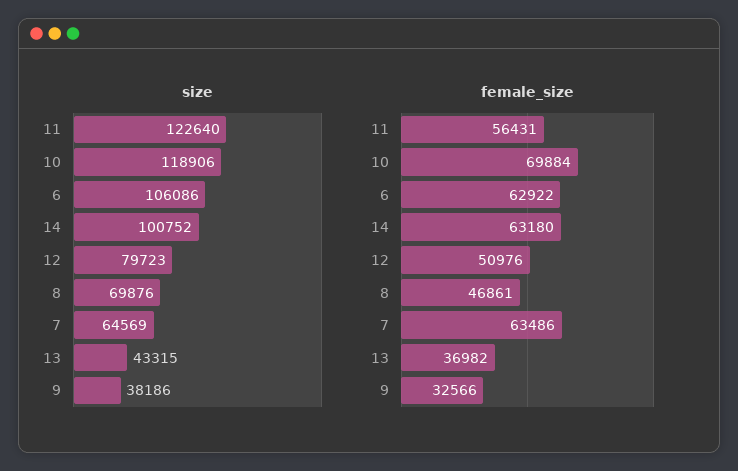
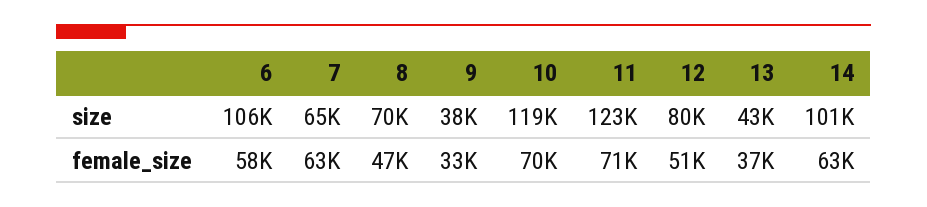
  {
    "size": {
      "11": 122640,
      "10": 118906,
      "6": 106086,
      "14": 100752,
      "12": 79723,
      "8": 69876,
      "7": 64569,
      "13": 43315,
      "9": 38186
    },
    "female_size": {
-     "11": 56431,
+     "11": 71000,
      "10": 69884,
-     "6": 62922,
+     "6": 58000,
      "14": 63180,
      "12": 50976,
      "8": 46861,
      "7": 63486,
      "13": 36982,
      "9": 32566
    }
  }

